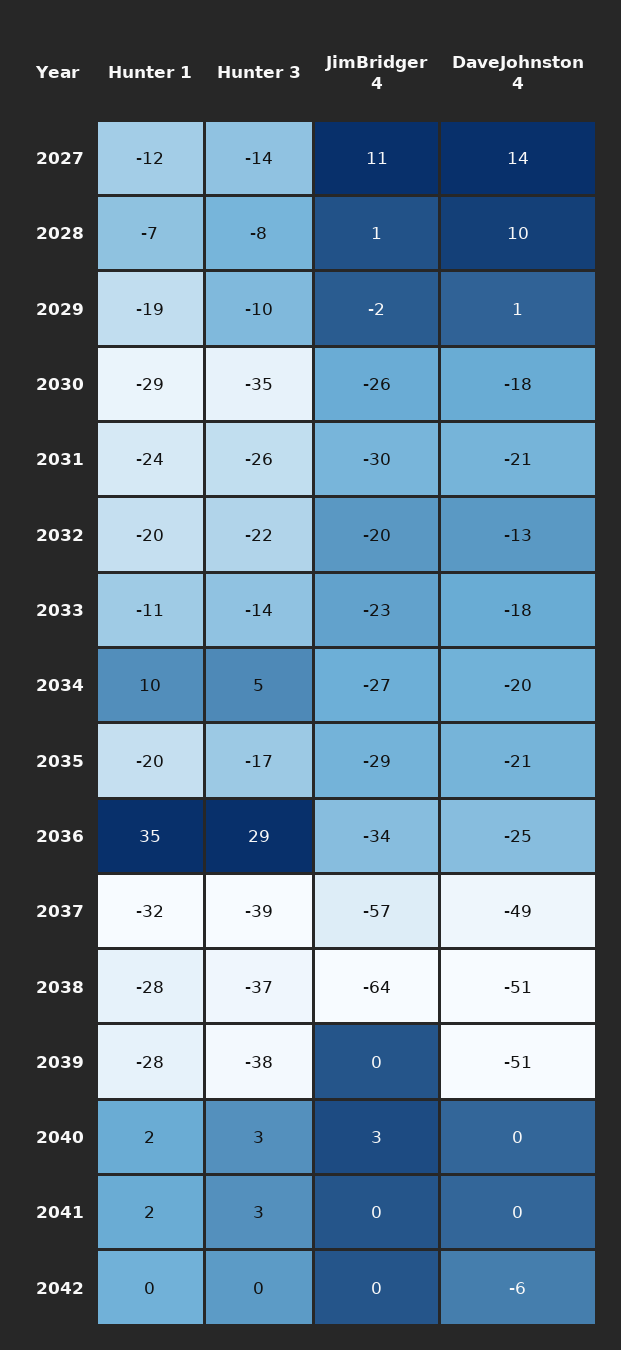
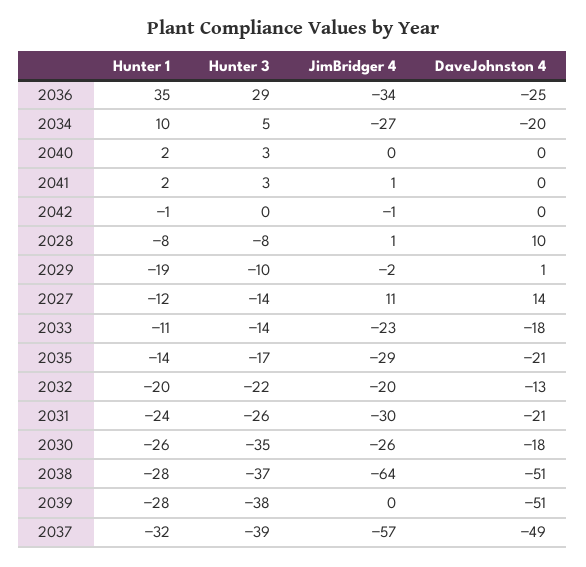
  {
    "Hunter 1": {
      "2027": -12,
-     "2028": -7,
+     "2028": -8,
      "2029": -19,
-     "2030": -29,
+     "2030": -26,
      "2031": -24,
      "2032": -20,
      "2033": -11,
      "2034": 10,
-     "2035": -20,
+     "2035": -14,
      "2036": 35,
      "2037": -32,
      "2038": -28,
      "2039": -28,
      "2040": 2,
      "2041": 2,
-     "2042": 0
+     "2042": -1
    },
    "Hunter 3": {
      "2027": -14,
      "2028": -8,
      "2029": -10,
      "2030": -35,
      "2031": -26,
      "2032": -22,
      "2033": -14,
      "2034": 5,
      "2035": -17,
      "2036": 29,
      "2037": -39,
      "2038": -37,
      "2039": -38,
      "2040": 3,
      "2041": 3,
      "2042": 0
    },
    "JimBridger 4": {
      "2027": 11,
      "2028": 1,
      "2029": -2,
      "2030": -26,
      "2031": -30,
      "2032": -20,
      "2033": -23,
      "2034": -27,
      "2035": -29,
      "2036": -34,
      "2037": -57,
      "2038": -64,
      "2039": 0,
-     "2040": 3,
+     "2040": 0,
-     "2041": 0,
+     "2041": 1,
-     "2042": 0
+     "2042": -1
    },
    "DaveJohnston 4": {
      "2027": 14,
      "2028": 10,
      "2029": 1,
      "2030": -18,
      "2031": -21,
      "2032": -13,
      "2033": -18,
      "2034": -20,
      "2035": -21,
      "2036": -25,
      "2037": -49,
      "2038": -51,
      "2039": -51,
      "2040": 0,
      "2041": 0,
-     "2042": -6
+     "2042": 0
    }
  }

